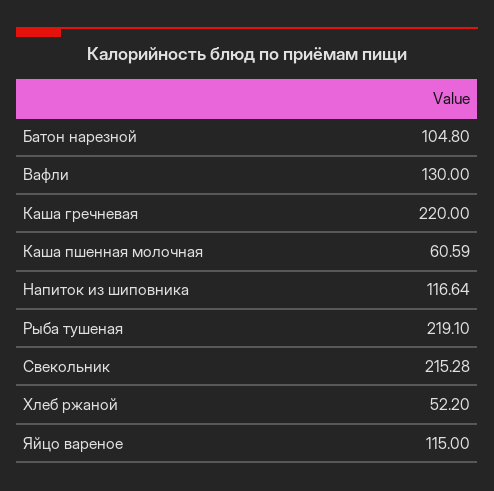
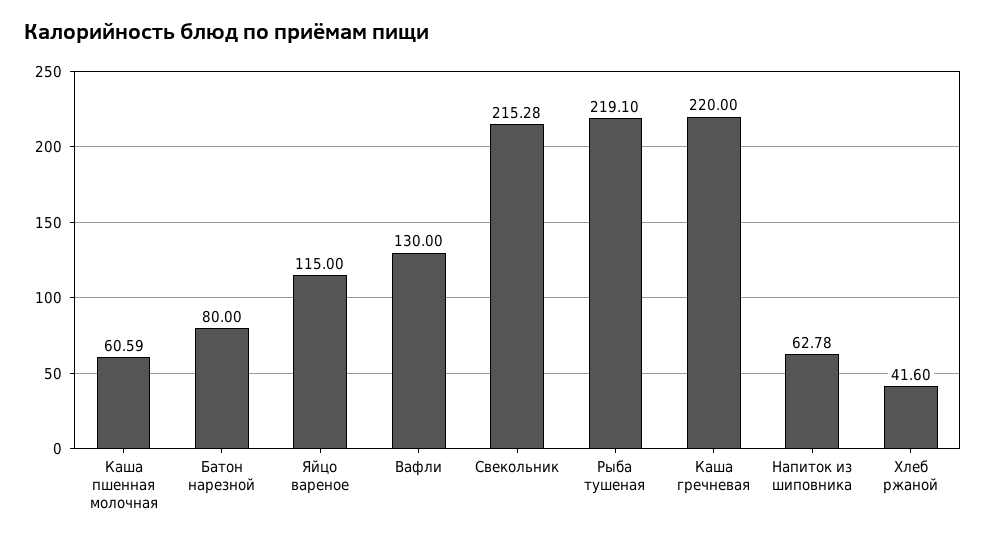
  {
-   "Батон нарезной": 104.8,
+   "Батон нарезной": 80,
    "Вафли": 130,
    "Каша гречневая": 220,
    "Каша пшенная молочная": 60.59,
-   "Напиток из шиповника": 116.64,
+   "Напиток из шиповника": 62.78,
    "Рыба тушеная": 219.1,
    "Свекольник": 215.28,
-   "Хлеб ржаной": 52.2,
+   "Хлеб ржаной": 41.6,
    "Яйцо вареное": 115
  }

